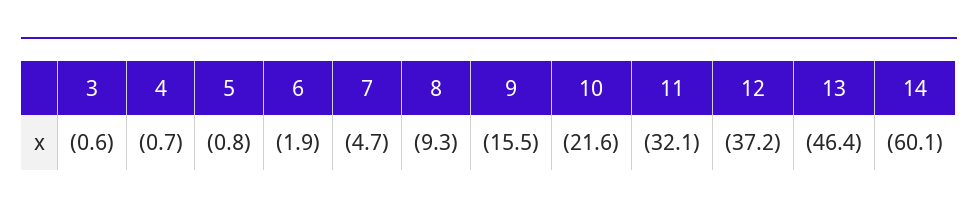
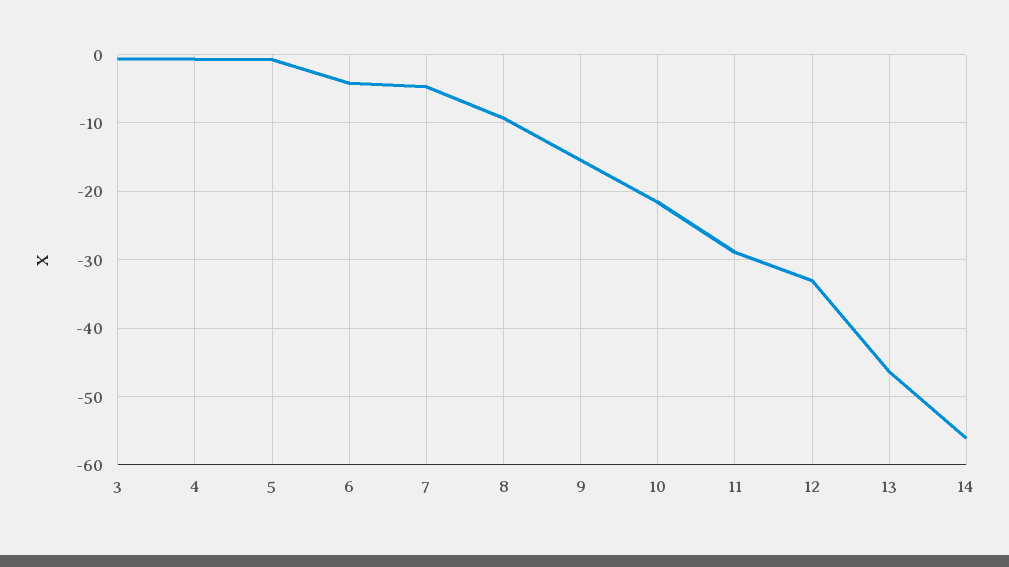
  {
    "3": -0.6,
    "4": -0.7,
    "5": -0.8,
-   "6": -1.9,
+   "6": -4,
    "7": -4.7,
    "8": -9.3,
    "9": -15.5,
    "10": -21.6,
-   "11": -32.1,
+   "11": -29,
-   "12": -37.2,
+   "12": -33,
    "13": -46.4,
-   "14": -60.1
+   "14": -56
  }

